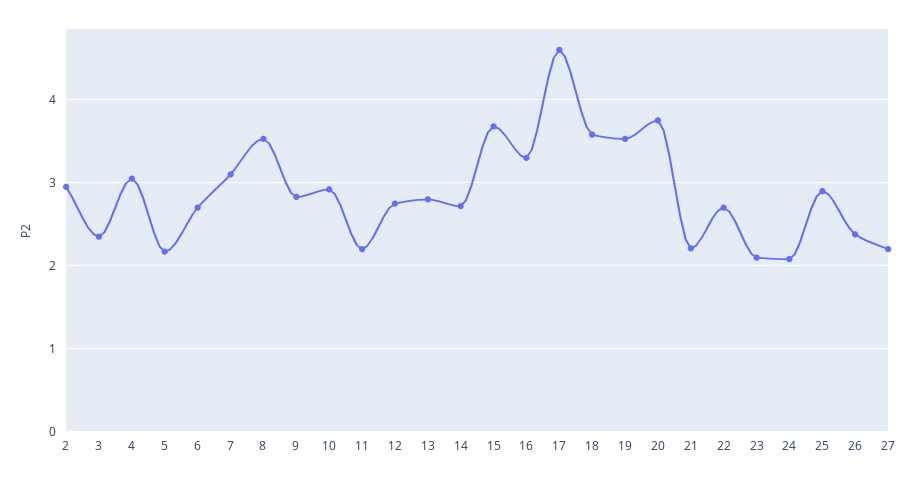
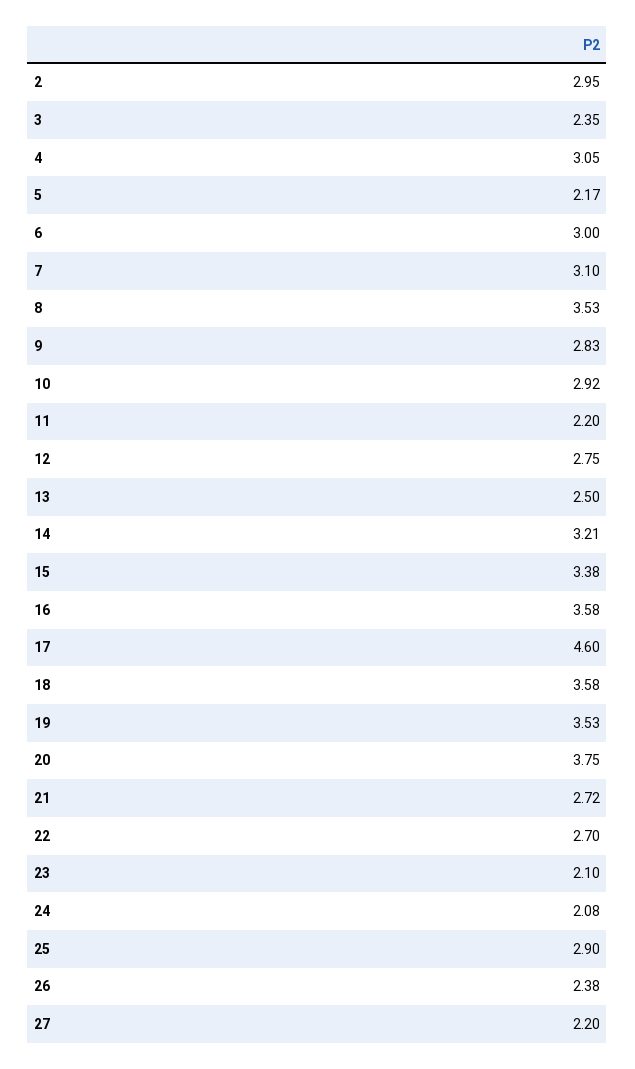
  {
    "2": 2.95,
    "3": 2.35,
    "4": 3.05,
    "5": 2.17,
-   "6": 2.7,
+   "6": 3,
    "7": 3.1,
    "8": 3.53,
    "9": 2.83,
    "10": 2.92,
    "11": 2.2,
    "12": 2.75,
-   "13": 2.8,
+   "13": 2.5,
-   "14": 2.7,
+   "14": 3.21,
-   "15": 3.7,
+   "15": 3.38,
-   "16": 3.3,
+   "16": 3.58,
    "17": 4.6,
    "18": 3.58,
    "19": 3.53,
    "20": 3.75,
-   "21": 2.2,
+   "21": 2.72,
    "22": 2.7,
    "23": 2.1,
    "24": 2.08,
    "25": 2.9,
    "26": 2.38,
    "27": 2.2
  }

